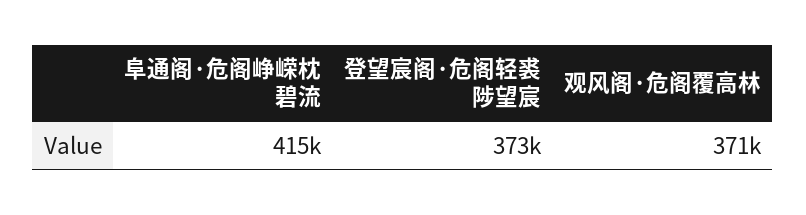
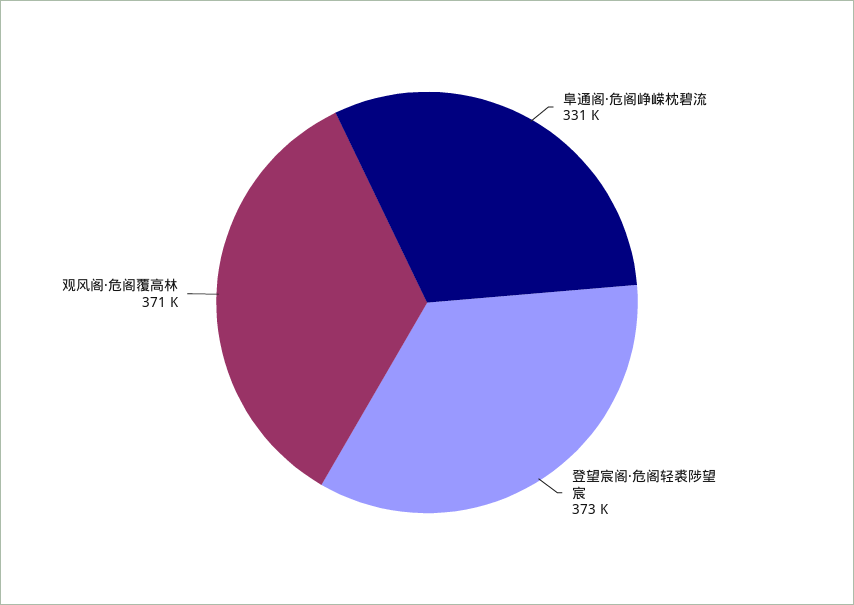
  {
-   "阜通阁·危阁峥嵘枕碧流": 415000,
+   "阜通阁·危阁峥嵘枕碧流": 331000,
    "登望宸阁·危阁轻裘陟望宸": 373000,
    "观风阁·危阁覆高林": 371000
  }

